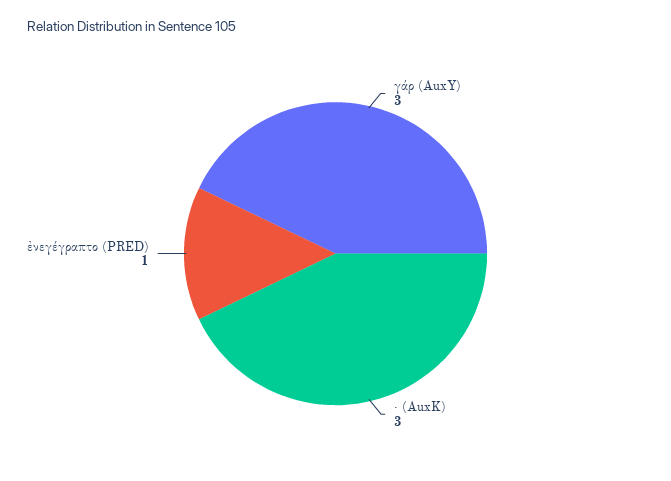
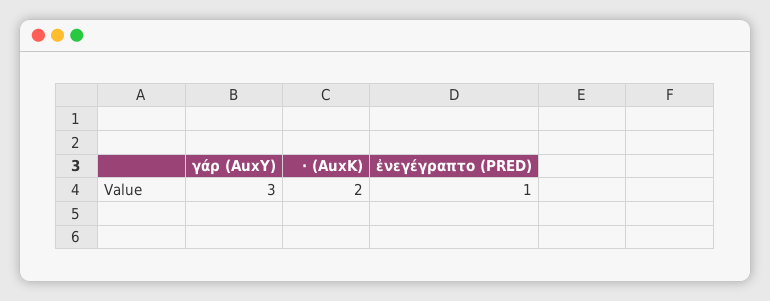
  {
    "γάρ (AuxY)": 3,
-   "· (AuxK)": 3,
+   "· (AuxK)": 2,
    "ἐνεγέγραπτο (PRED)": 1
  }

